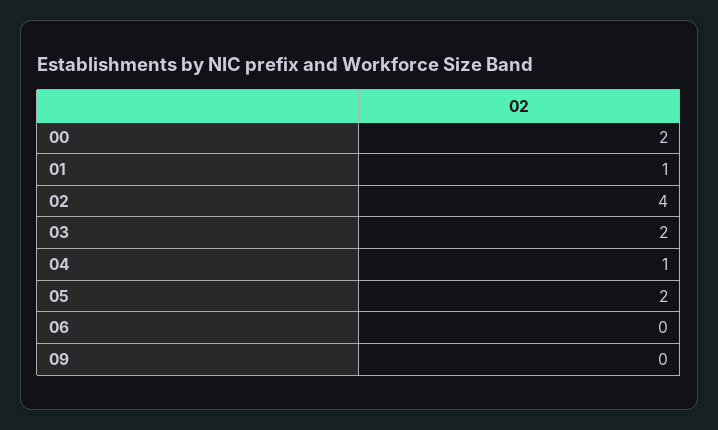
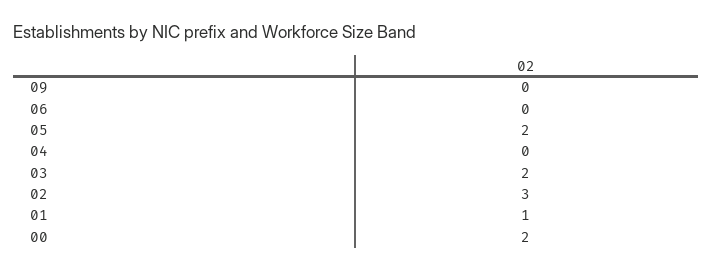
  {
    "00": 2,
    "01": 1,
-   "02": 4,
+   "02": 3,
    "03": 2,
-   "04": 1,
+   "04": 0,
    "05": 2,
    "06": 0,
    "09": 0
  }

